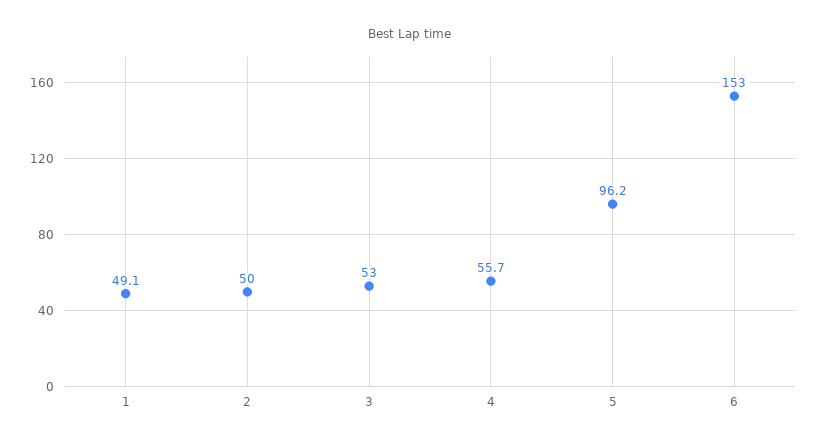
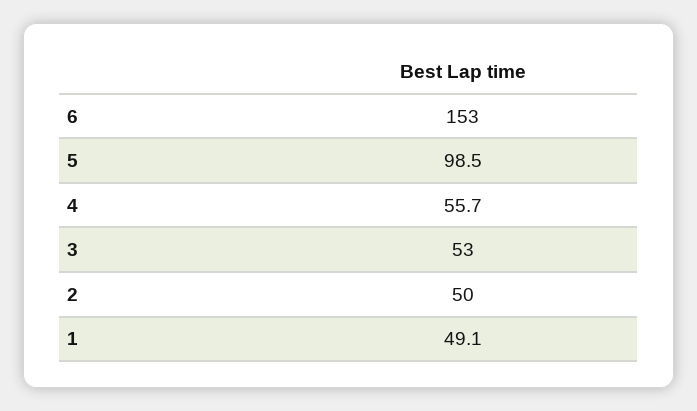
  {
    "1": 49.1,
    "2": 50,
    "3": 53,
    "4": 55.7,
-   "5": 96.2,
+   "5": 98.5,
    "6": 153
  }

